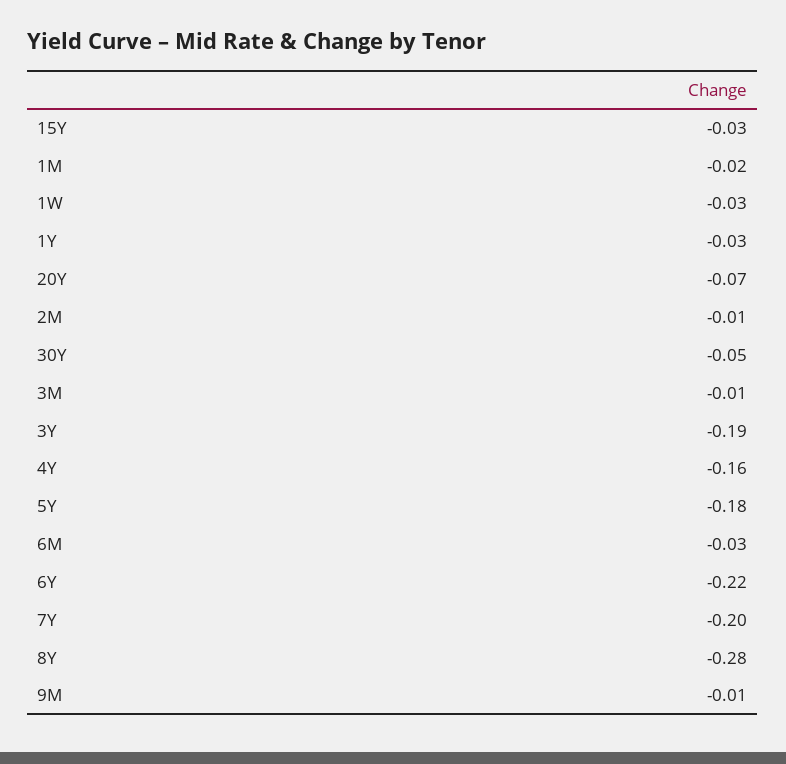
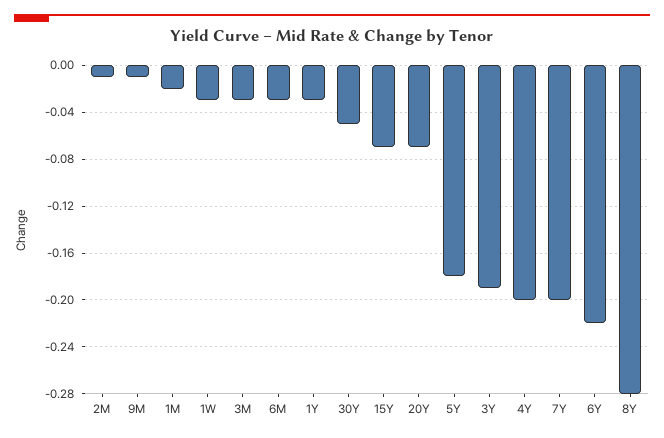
  {
-   "15Y": -0.03,
+   "15Y": -0.07,
    "1M": -0.02,
    "1W": -0.03,
    "1Y": -0.03,
    "20Y": -0.07,
    "2M": -0.01,
    "30Y": -0.05,
-   "3M": -0.01,
+   "3M": -0.03,
    "3Y": -0.19,
-   "4Y": -0.16,
+   "4Y": -0.2,
    "5Y": -0.18,
    "6M": -0.03,
    "6Y": -0.22,
    "7Y": -0.2,
    "8Y": -0.28,
    "9M": -0.01
  }

